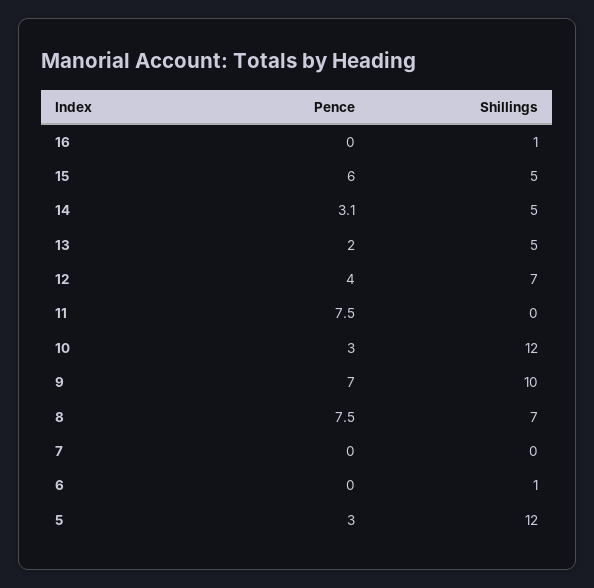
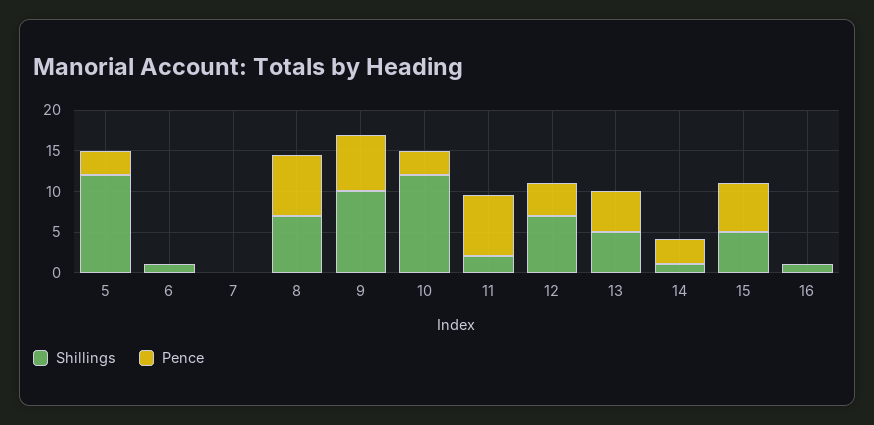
  {
    "Pence": {
      "16": 0,
      "15": 6,
      "14": 3.1,
-     "13": 2,
+     "13": 5,
      "12": 4,
      "11": 7.5,
      "10": 3,
      "9": 7,
      "8": 7.5,
      "7": 0,
      "6": 0,
      "5": 3
    },
    "Shillings": {
      "16": 1,
      "15": 5,
-     "14": 5,
+     "14": 1,
      "13": 5,
      "12": 7,
-     "11": 0,
+     "11": 2,
      "10": 12,
      "9": 10,
      "8": 7,
      "7": 0,
      "6": 1,
      "5": 12
    }
  }

